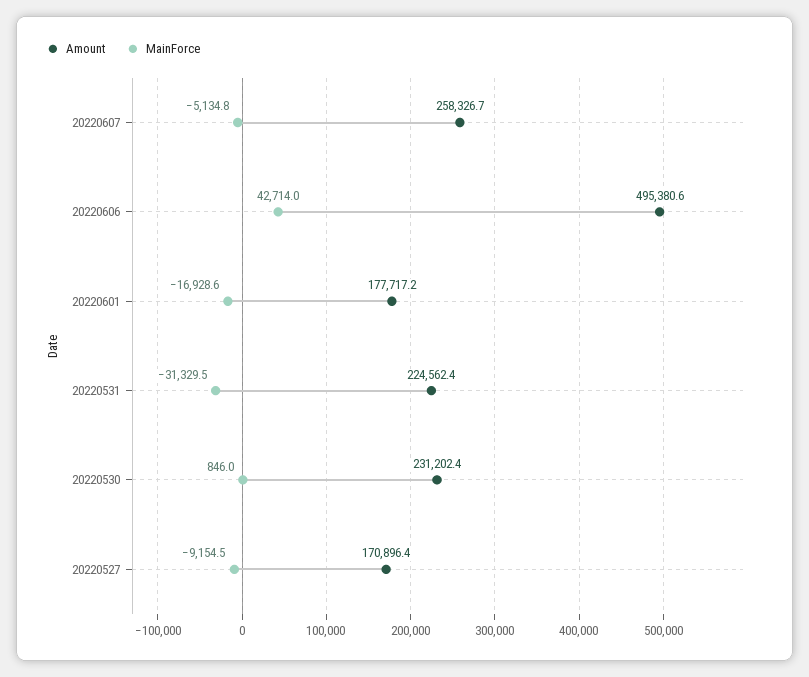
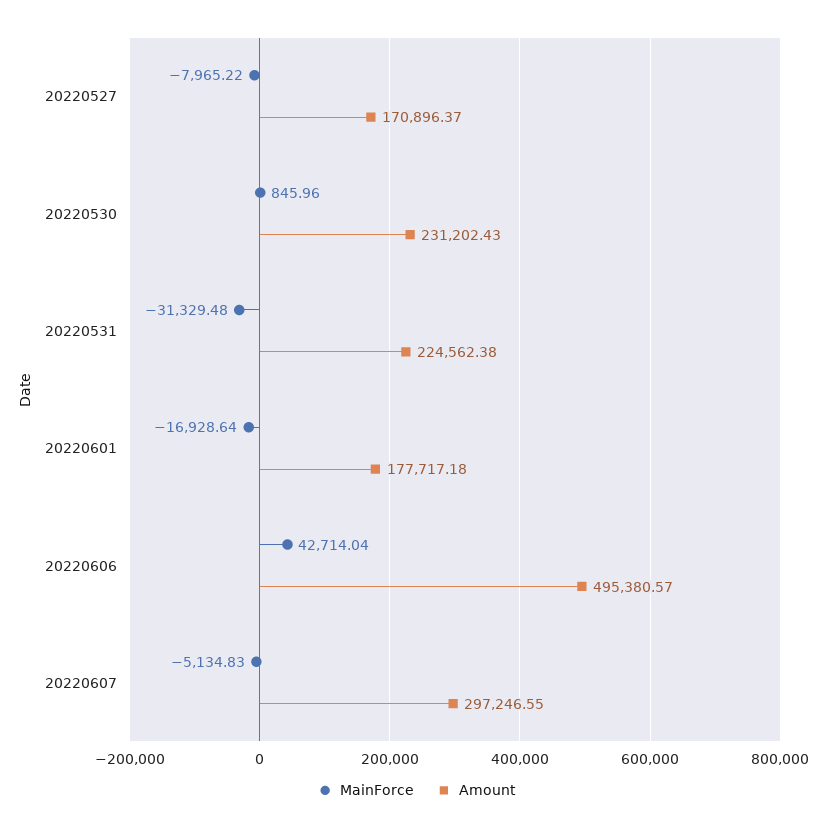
  {
    "Amount": {
-     "20220607": 258326.7,
+     "20220607": 297246.55,
      "20220606": 495380.57,
      "20220601": 177717.18,
      "20220531": 224562.38,
      "20220530": 231202.43,
      "20220527": 170896.37
    },
    "MainForce": {
      "20220607": -5134.83,
      "20220606": 42714.04,
      "20220601": -16928.64,
      "20220531": -31329.48,
      "20220530": 845.96,
-     "20220527": -9154.5
+     "20220527": -7965.22
    }
  }

